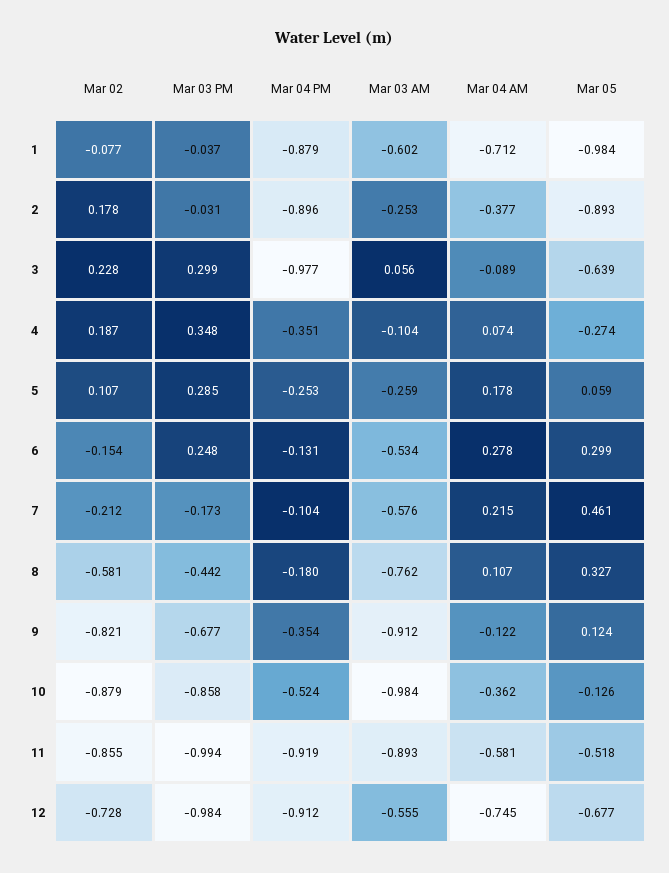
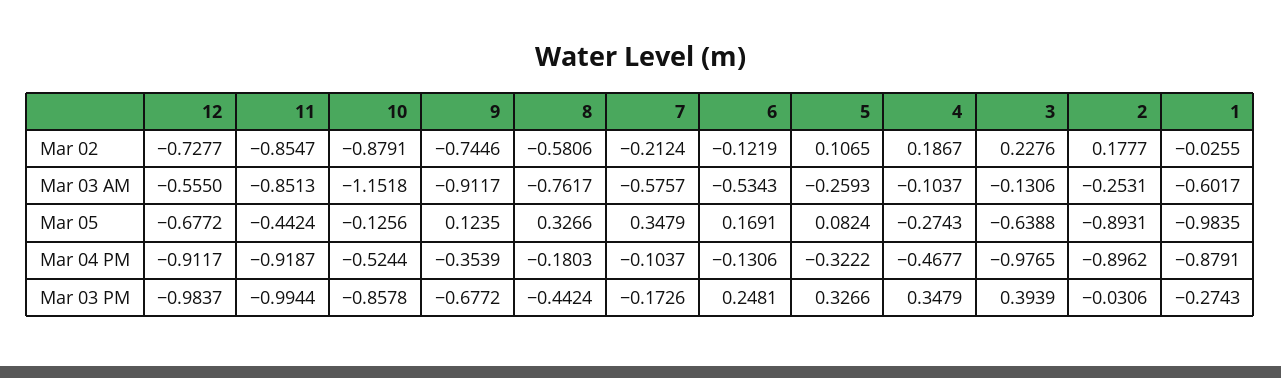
  {
    "Mar 02": {
-     "1": -0.077,
+     "1": -0.0255,
      "2": 0.1777,
      "3": 0.2276,
      "4": 0.1867,
      "5": 0.1065,
-     "6": -0.154,
+     "6": -0.1219,
      "7": -0.2124,
      "8": -0.5806,
-     "9": -0.821,
+     "9": -0.7446,
      "10": -0.8791,
      "11": -0.8547,
      "12": -0.7277
    },
    "Mar 03 PM": {
-     "1": -0.037,
+     "1": -0.2743,
      "2": -0.0306,
-     "3": 0.299,
+     "3": 0.3939,
      "4": 0.3479,
-     "5": 0.285,
+     "5": 0.3266,
      "6": 0.2481,
      "7": -0.1726,
      "8": -0.4424,
      "9": -0.6772,
      "10": -0.8578,
      "11": -0.9944,
      "12": -0.9837
    },
    "Mar 04 PM": {
      "1": -0.8791,
      "2": -0.8962,
      "3": -0.9765,
-     "4": -0.351,
+     "4": -0.4677,
-     "5": -0.253,
+     "5": -0.3222,
      "6": -0.1306,
      "7": -0.1037,
      "8": -0.1803,
      "9": -0.3539,
      "10": -0.5244,
      "11": -0.9187,
      "12": -0.9117
    },
    "Mar 03 AM": {
      "1": -0.6017,
      "2": -0.2531,
-     "3": 0.056,
+     "3": -0.1306,
      "4": -0.1037,
      "5": -0.2593,
      "6": -0.5343,
      "7": -0.5757,
      "8": -0.7617,
      "9": -0.9117,
-     "10": -0.984,
+     "10": -1.1518,
-     "11": -0.893,
+     "11": -0.8513,
      "12": -0.555
    },
-   "Mar 04 AM": {
-     "1": -0.712,
-     "2": -0.377,
-     "3": -0.089,
-     "4": 0.074,
-     "5": 0.178,
-     "6": 0.278,
-     "7": 0.215,
-     "8": 0.107,
-     "9": -0.122,
-     "10": -0.362,
-     "11": -0.581,
-     "12": -0.745
-   },
    "Mar 05": {
      "1": -0.9835,
      "2": -0.8931,
      "3": -0.6388,
      "4": -0.2743,
-     "5": 0.059,
+     "5": 0.0824,
-     "6": 0.299,
+     "6": 0.1691,
-     "7": 0.461,
+     "7": 0.3479,
      "8": 0.3266,
      "9": 0.1235,
      "10": -0.1256,
-     "11": -0.518,
+     "11": -0.4424,
      "12": -0.6772
    }
  }

